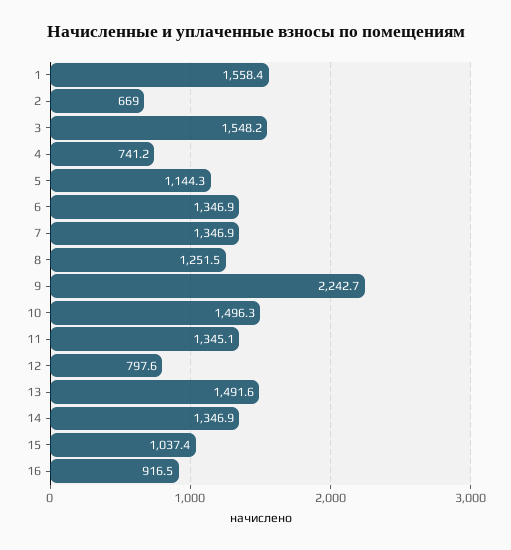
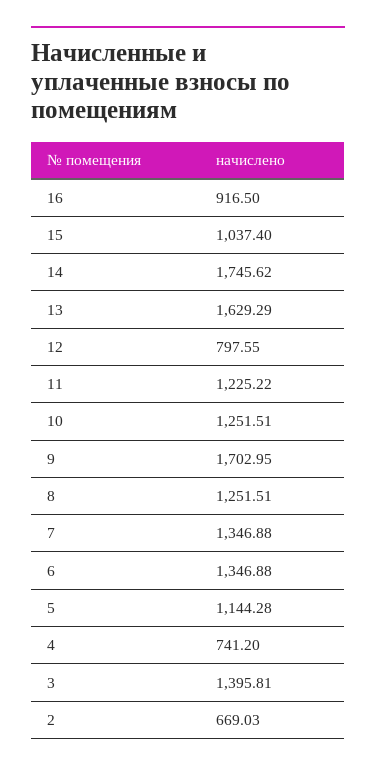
  {
-   "1": 1558.4,
    "2": 669.03,
-   "3": 1548.2,
+   "3": 1395.81,
    "4": 741.2,
    "5": 1144.28,
    "6": 1346.88,
    "7": 1346.88,
    "8": 1251.51,
-   "9": 2242.7,
+   "9": 1702.95,
-   "10": 1496.3,
+   "10": 1251.51,
-   "11": 1345.1,
+   "11": 1225.22,
    "12": 797.55,
-   "13": 1491.6,
+   "13": 1629.29,
-   "14": 1346.9,
+   "14": 1745.62,
    "15": 1037.4,
    "16": 916.5
  }

